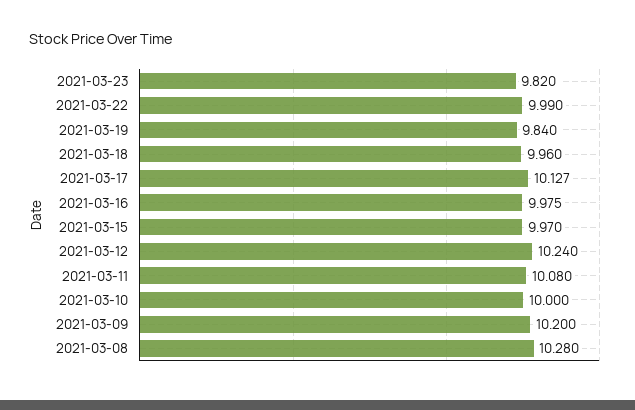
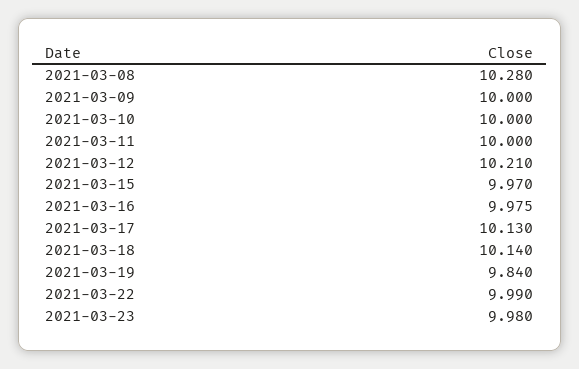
  {
-   "2021-03-23": 9.82,
+   "2021-03-23": 9.98,
    "2021-03-22": 9.99,
    "2021-03-19": 9.84,
-   "2021-03-18": 9.96,
+   "2021-03-18": 10.14,
-   "2021-03-17": 10.127,
+   "2021-03-17": 10.13,
    "2021-03-16": 9.975,
    "2021-03-15": 9.97,
-   "2021-03-12": 10.24,
+   "2021-03-12": 10.21,
-   "2021-03-11": 10.08,
+   "2021-03-11": 10,
    "2021-03-10": 10,
-   "2021-03-09": 10.2,
+   "2021-03-09": 10,
    "2021-03-08": 10.28
  }

